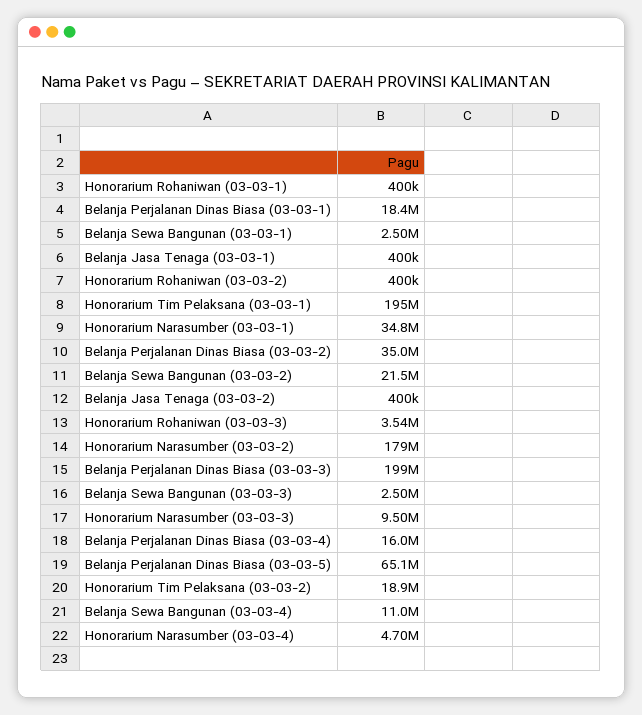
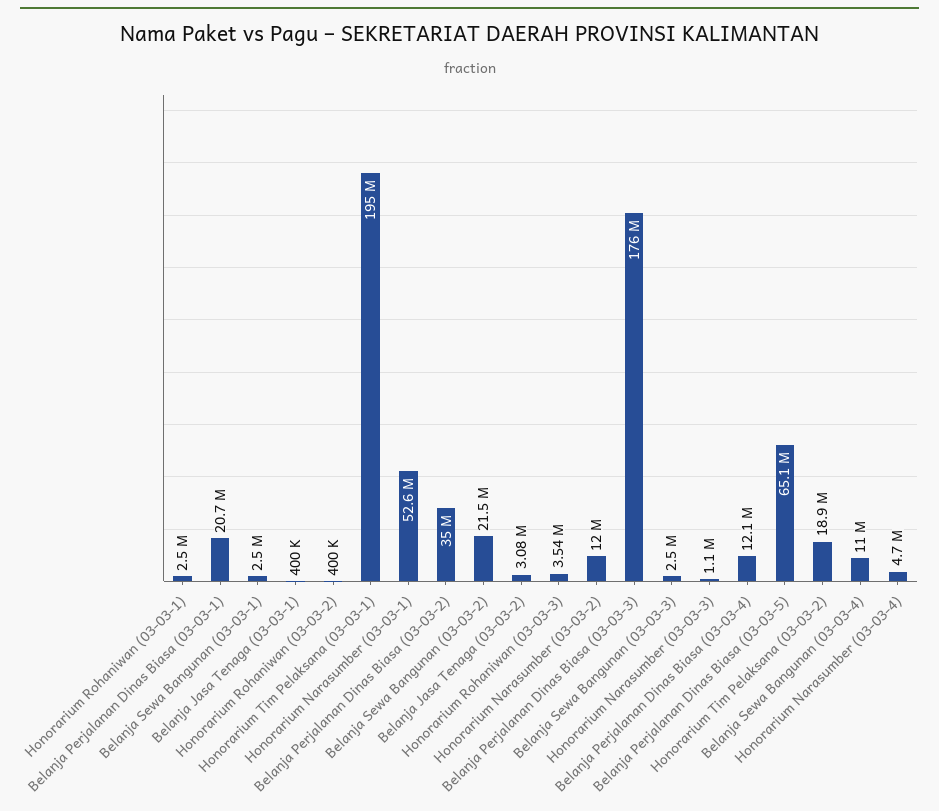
  {
-   "Honorarium Rohaniwan (03-03-1)": 400000,
+   "Honorarium Rohaniwan (03-03-1)": 2500000,
-   "Belanja Perjalanan Dinas Biasa (03-03-1)": 18400000,
+   "Belanja Perjalanan Dinas Biasa (03-03-1)": 20700000,
    "Belanja Sewa Bangunan (03-03-1)": 2500000,
    "Belanja Jasa Tenaga (03-03-1)": 400000,
    "Honorarium Rohaniwan (03-03-2)": 400000,
    "Honorarium Tim Pelaksana (03-03-1)": 195000000,
-   "Honorarium Narasumber (03-03-1)": 34800000,
+   "Honorarium Narasumber (03-03-1)": 52600000,
    "Belanja Perjalanan Dinas Biasa (03-03-2)": 35000000,
    "Belanja Sewa Bangunan (03-03-2)": 21500000,
-   "Belanja Jasa Tenaga (03-03-2)": 400000,
+   "Belanja Jasa Tenaga (03-03-2)": 3080000,
    "Honorarium Rohaniwan (03-03-3)": 3540000,
-   "Honorarium Narasumber (03-03-2)": 179000000,
+   "Honorarium Narasumber (03-03-2)": 12000000,
-   "Belanja Perjalanan Dinas Biasa (03-03-3)": 199000000,
+   "Belanja Perjalanan Dinas Biasa (03-03-3)": 176000000,
    "Belanja Sewa Bangunan (03-03-3)": 2500000,
-   "Honorarium Narasumber (03-03-3)": 9500000,
+   "Honorarium Narasumber (03-03-3)": 1100000,
-   "Belanja Perjalanan Dinas Biasa (03-03-4)": 16000000,
+   "Belanja Perjalanan Dinas Biasa (03-03-4)": 12100000,
    "Belanja Perjalanan Dinas Biasa (03-03-5)": 65100000,
    "Honorarium Tim Pelaksana (03-03-2)": 18900000,
    "Belanja Sewa Bangunan (03-03-4)": 11000000,
    "Honorarium Narasumber (03-03-4)": 4700000
  }

